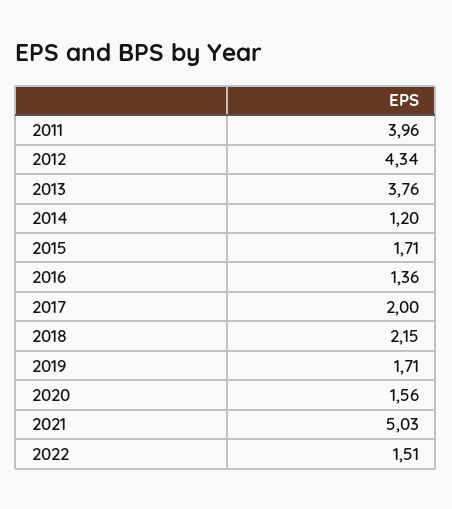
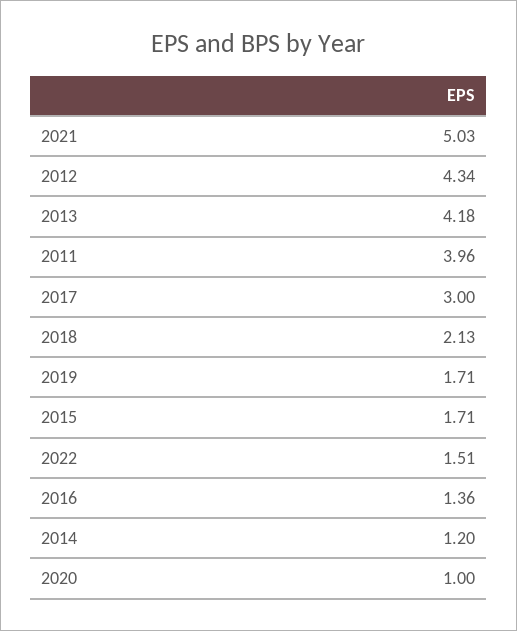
  {
    "2011": 3.96,
    "2012": 4.34,
-   "2013": 3.76,
+   "2013": 4.18,
    "2014": 1.2,
    "2015": 1.71,
    "2016": 1.36,
-   "2017": 2,
+   "2017": 3,
-   "2018": 2.15,
+   "2018": 2.13,
    "2019": 1.71,
-   "2020": 1.56,
+   "2020": 1,
    "2021": 5.03,
    "2022": 1.51
  }

